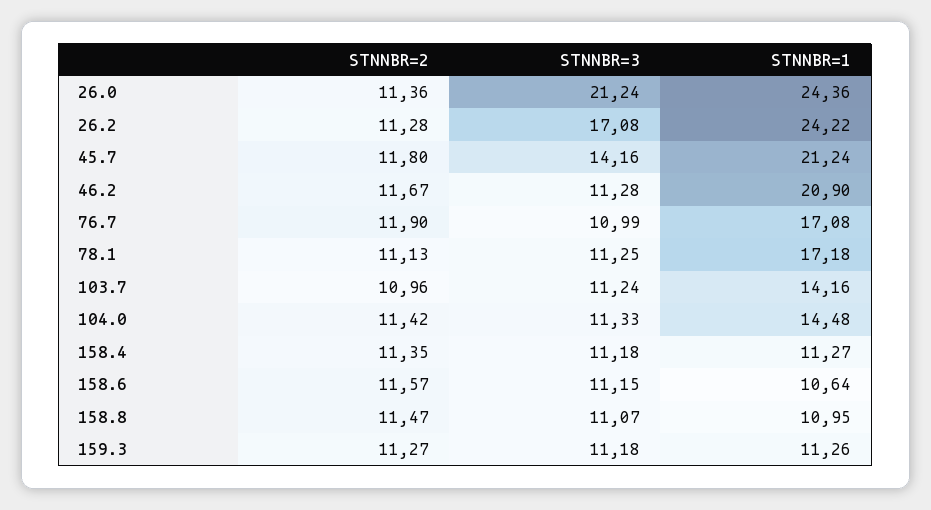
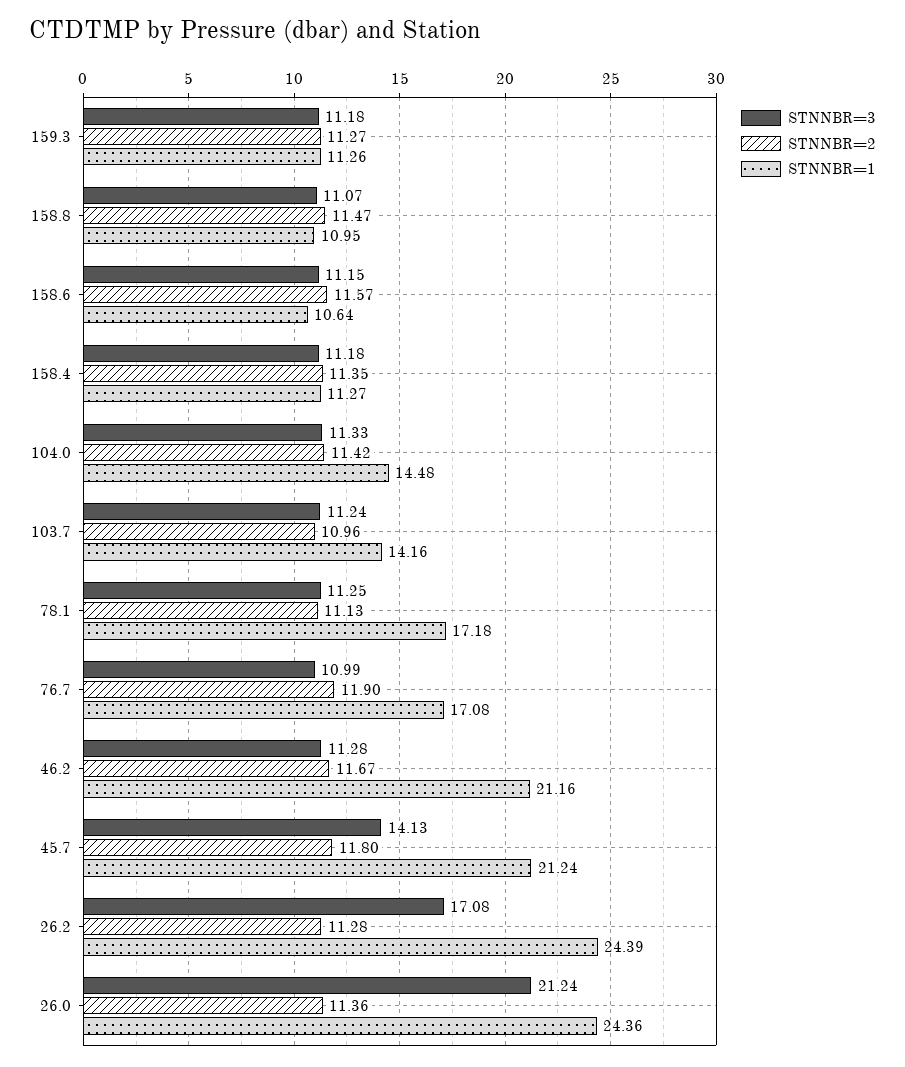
  {
    "STNNBR=2": {
      "26.0": 11.36,
      "26.2": 11.28,
      "45.7": 11.8,
      "46.2": 11.67,
      "76.7": 11.9,
      "78.1": 11.13,
      "103.7": 10.96,
      "104.0": 11.42,
      "158.4": 11.35,
      "158.6": 11.57,
      "158.8": 11.47,
      "159.3": 11.27
    },
    "STNNBR=3": {
      "26.0": 21.24,
      "26.2": 17.08,
-     "45.7": 14.16,
+     "45.7": 14.13,
      "46.2": 11.28,
      "76.7": 10.99,
      "78.1": 11.25,
      "103.7": 11.24,
      "104.0": 11.33,
      "158.4": 11.18,
      "158.6": 11.15,
      "158.8": 11.07,
      "159.3": 11.18
    },
    "STNNBR=1": {
      "26.0": 24.36,
-     "26.2": 24.22,
+     "26.2": 24.39,
      "45.7": 21.24,
-     "46.2": 20.9,
+     "46.2": 21.16,
      "76.7": 17.08,
      "78.1": 17.18,
      "103.7": 14.16,
      "104.0": 14.48,
      "158.4": 11.27,
      "158.6": 10.64,
      "158.8": 10.95,
      "159.3": 11.26
    }
  }

